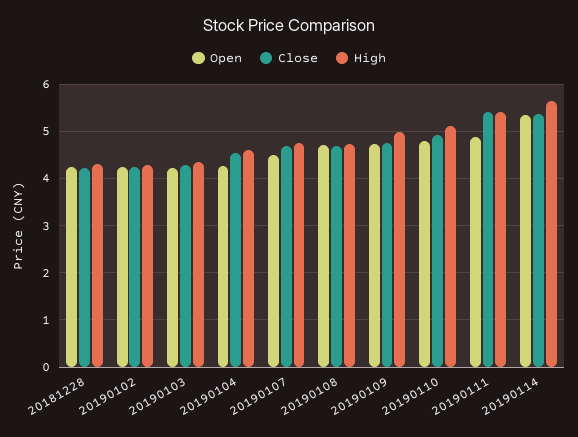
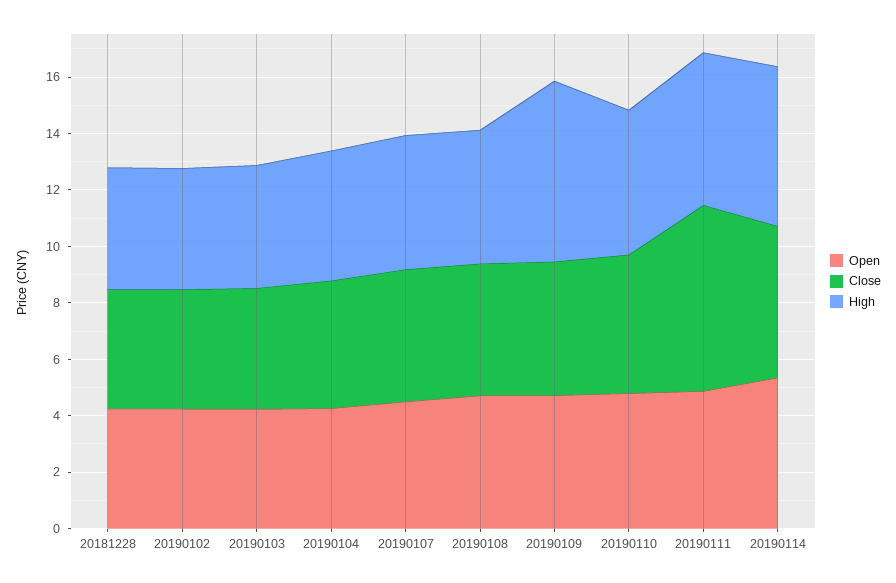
  {
    "Open": {
      "20181228": 4.2,
      "20190102": 4.2,
      "20190103": 4.2,
      "20190104": 4.2,
      "20190107": 4.6,
      "20190108": 4.8,
      "20190109": 4.8,
      "20190110": 4.8,
      "20190111": 4.8,
      "20190114": 5.4
    },
    "Close": {
      "20181228": 4.2,
      "20190102": 4.2,
      "20190103": 4.2,
      "20190104": 4.6,
      "20190107": 4.6,
      "20190108": 4.6,
      "20190109": 4.8,
      "20190110": 5,
-     "20190111": 5.4,
+     "20190111": 6.5,
      "20190114": 5.4
    },
    "High": {
      "20181228": 4.4,
      "20190102": 4.2,
      "20190103": 4.4,
      "20190104": 4.6,
      "20190107": 4.8,
      "20190108": 4.8,
-     "20190109": 5,
+     "20190109": 6.5,
      "20190110": 5.2,
      "20190111": 5.4,
      "20190114": 5.6
    }
  }

